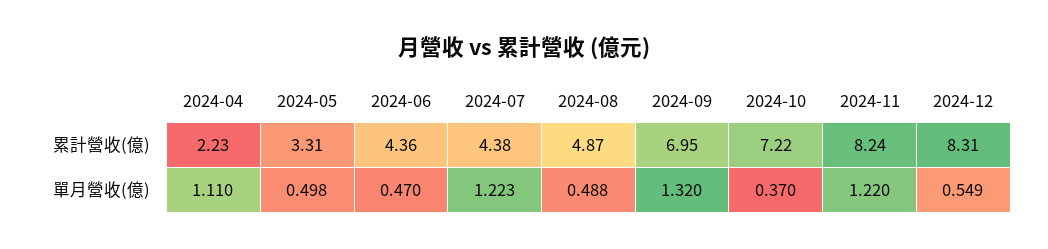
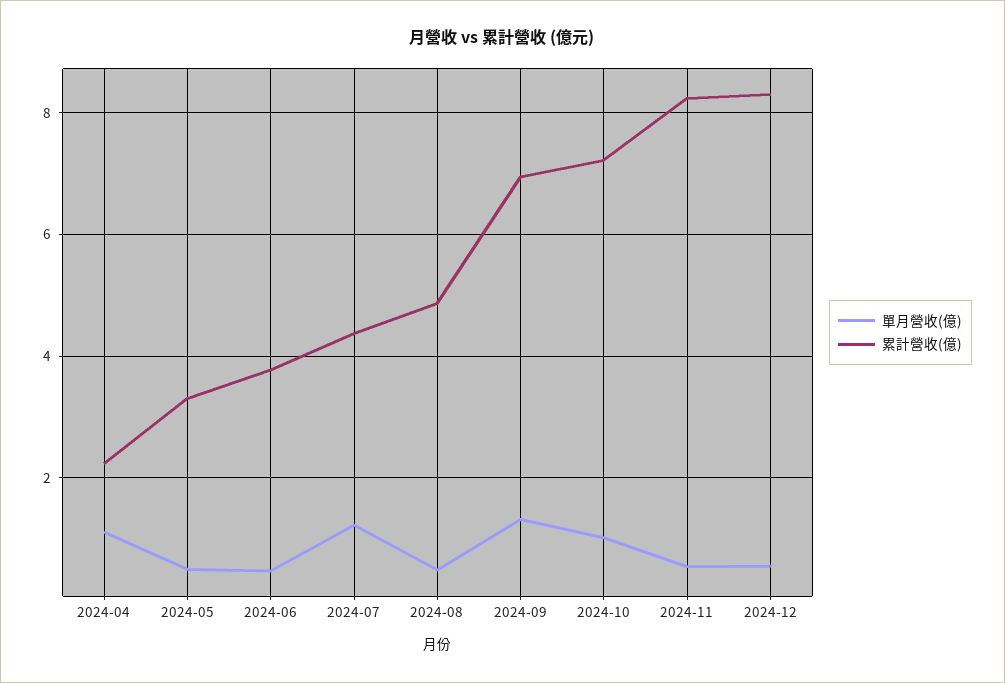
  {
    "累計營收(億)": {
      "2024-04": 2.23,
      "2024-05": 3.31,
-     "2024-06": 4.36,
+     "2024-06": 3.8,
      "2024-07": 4.38,
      "2024-08": 4.87,
      "2024-09": 6.95,
      "2024-10": 7.22,
      "2024-11": 8.24,
      "2024-12": 8.31
    },
    "單月營收(億)": {
      "2024-04": 1.11,
      "2024-05": 0.498,
      "2024-06": 0.47,
      "2024-07": 1.223,
      "2024-08": 0.488,
      "2024-09": 1.32,
-     "2024-10": 0.37,
+     "2024-10": 1,
-     "2024-11": 1.22,
+     "2024-11": 0.6,
      "2024-12": 0.549
    }
  }

